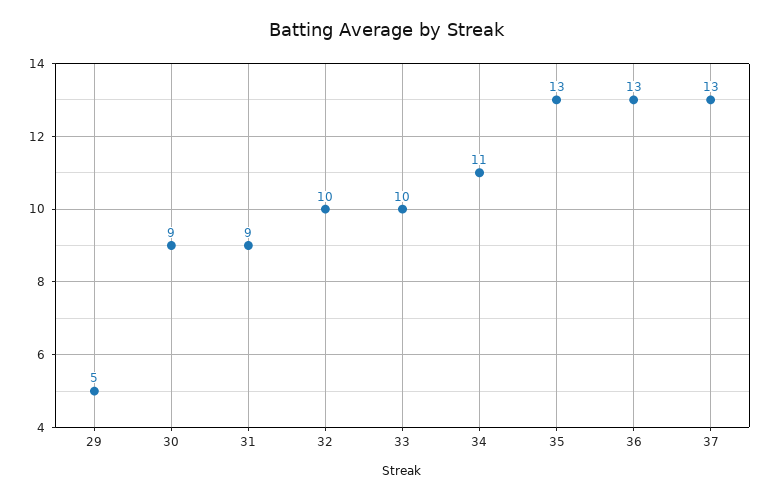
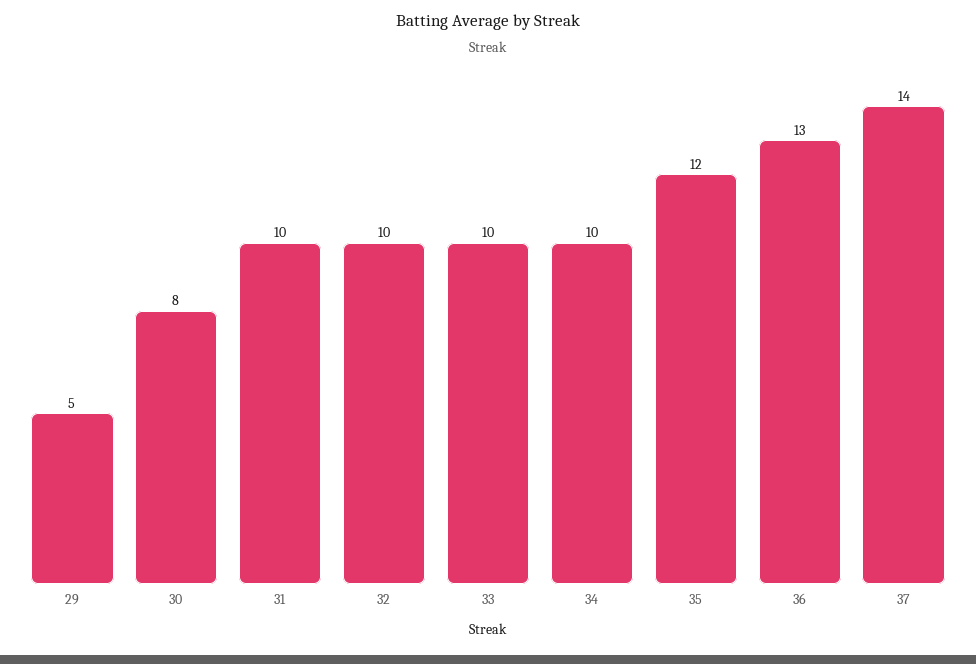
  {
    "29": 5,
-   "30": 9,
+   "30": 8,
-   "31": 9,
+   "31": 10,
    "32": 10,
    "33": 10,
-   "34": 11,
+   "34": 10,
-   "35": 13,
+   "35": 12,
    "36": 13,
-   "37": 13
+   "37": 14
  }

